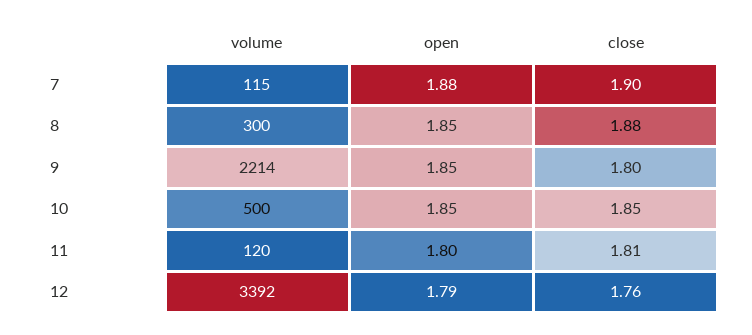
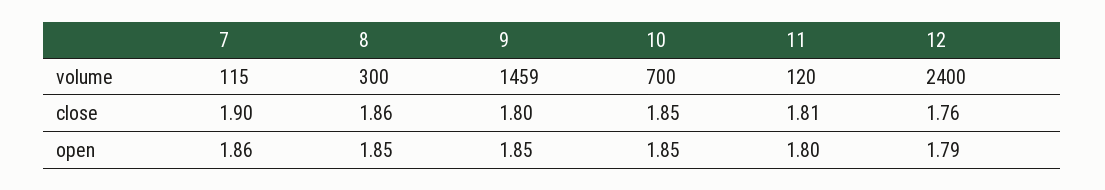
  {
    "volume": {
      "7": 115,
      "8": 300,
-     "9": 2214,
+     "9": 1459,
-     "10": 500,
+     "10": 700,
      "11": 120,
-     "12": 3392
+     "12": 2400
    },
    "open": {
-     "7": 1.88,
+     "7": 1.86,
      "8": 1.85,
      "9": 1.85,
      "10": 1.85,
      "11": 1.8,
      "12": 1.79
    },
    "close": {
      "7": 1.9,
-     "8": 1.88,
+     "8": 1.86,
      "9": 1.8,
      "10": 1.85,
      "11": 1.81,
      "12": 1.76
    }
  }

